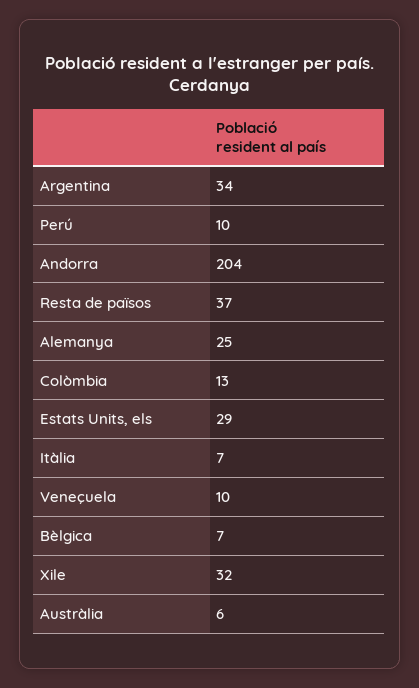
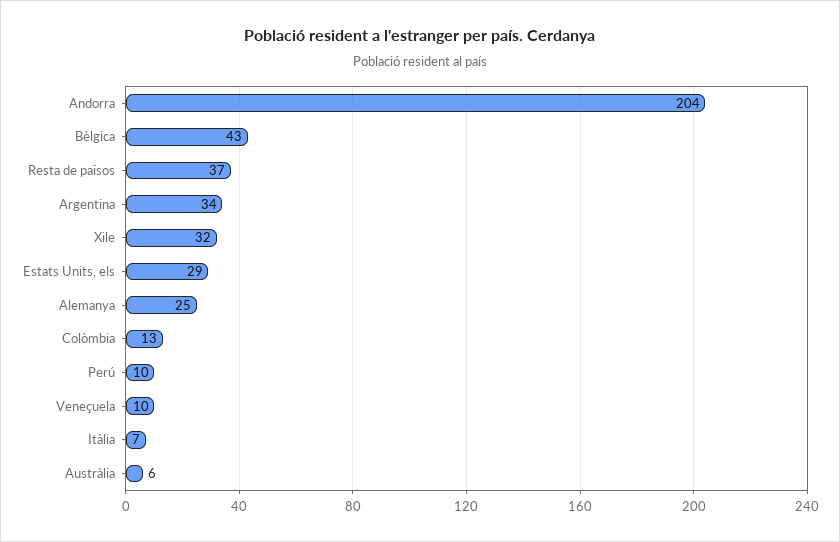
  {
    "Argentina": 34,
    "Perú": 10,
    "Andorra": 204,
    "Resta de països": 37,
    "Alemanya": 25,
    "Colòmbia": 13,
    "Estats Units, els": 29,
    "Itàlia": 7,
    "Veneçuela": 10,
-   "Bèlgica": 7,
+   "Bèlgica": 43,
    "Xile": 32,
    "Austràlia": 6
  }

